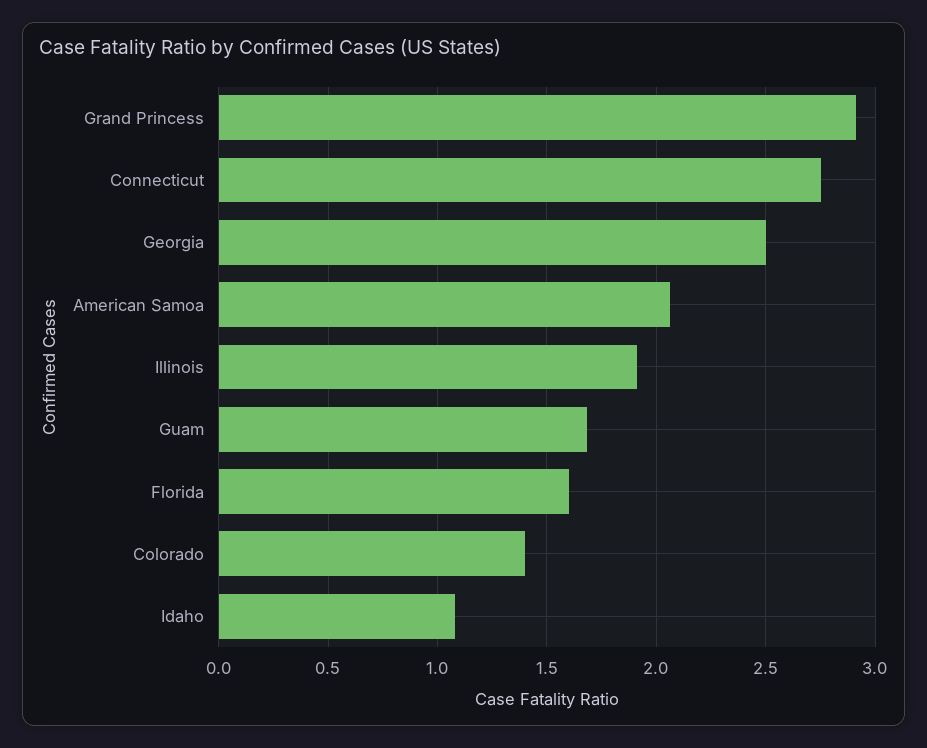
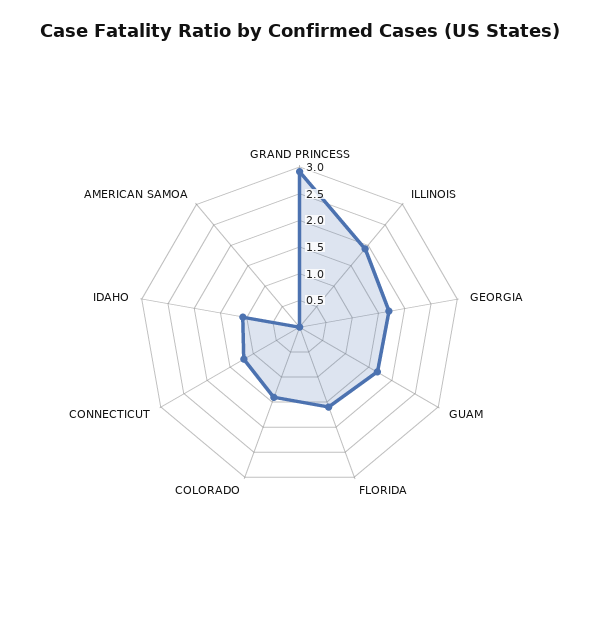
  {
    "Grand Princess": 2.9,
-   "Connecticut": 2.75,
+   "Connecticut": 1.25,
-   "Georgia": 2.5,
+   "Georgia": 1.75,
-   "American Samoa": 2.05,
+   "American Samoa": 0,
    "Illinois": 1.9,
    "Guam": 1.7,
    "Florida": 1.6,
    "Colorado": 1.4,
    "Idaho": 1.1
  }

